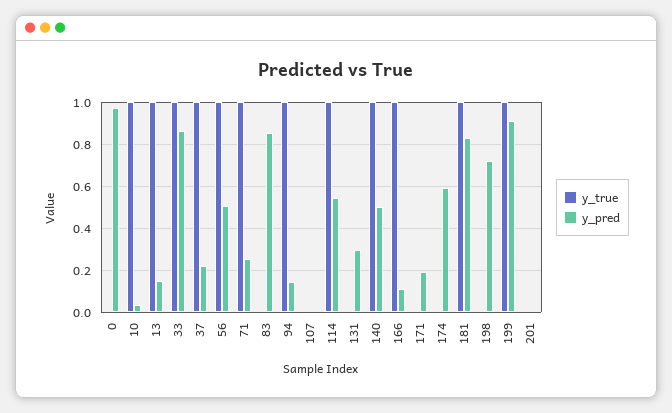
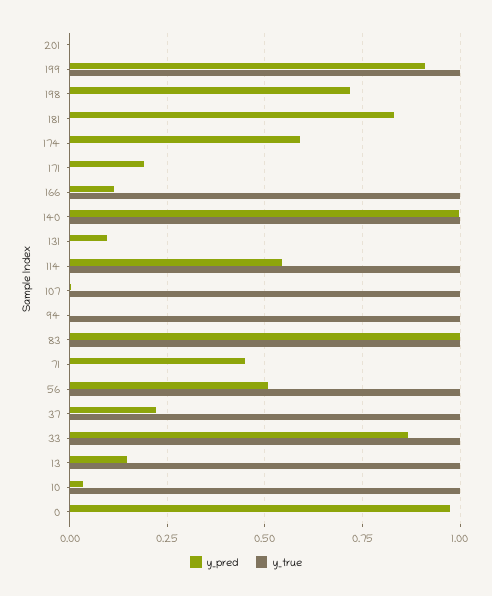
  {
    "y_true": {
      "0": 0,
      "10": 1,
      "13": 1,
      "33": 1,
      "37": 1,
      "56": 1,
-     "71": 1,
+     "71": 0,
-     "83": 0,
+     "83": 1,
      "94": 1,
-     "107": 0,
+     "107": 1,
      "114": 1,
      "131": 0,
      "140": 1,
      "166": 1,
      "171": 0,
      "174": 0,
-     "181": 1,
+     "181": 0,
      "198": 0,
      "199": 1,
      "201": 0
    },
    "y_pred": {
      "0": 0.975,
      "10": 0.025,
      "13": 0.15,
      "33": 0.875,
      "37": 0.225,
      "56": 0.5,
-     "71": 0.25,
+     "71": 0.45,
-     "83": 0.85,
+     "83": 1,
-     "94": 0.15,
+     "94": 0,
      "107": 0,
      "114": 0.55,
-     "131": 0.3,
+     "131": 0.1,
-     "140": 0.5,
+     "140": 1,
      "166": 0.125,
      "171": 0.2,
      "174": 0.6,
      "181": 0.825,
      "198": 0.725,
      "199": 0.9,
      "201": 0
    }
  }

